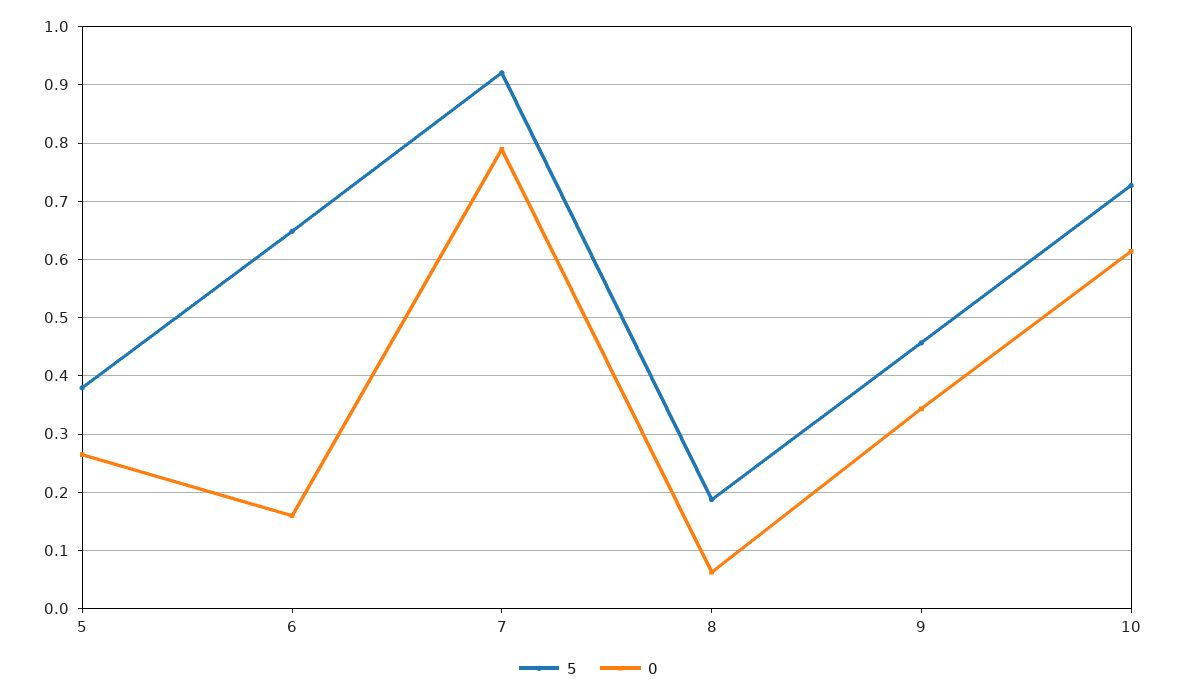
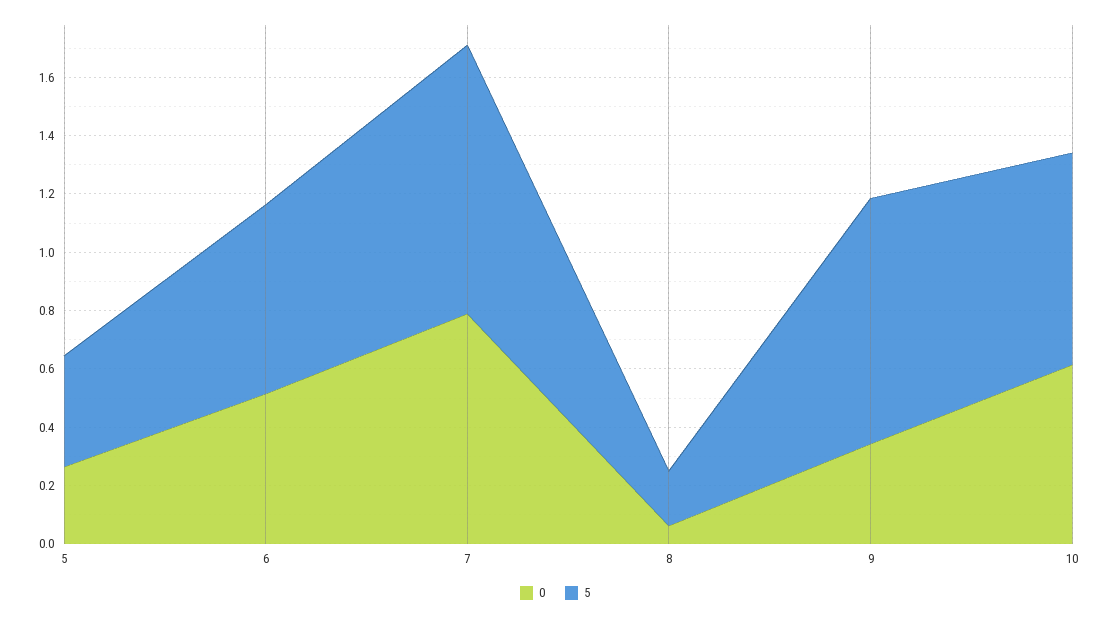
  {
    "5": {
      "5": 0.38,
      "6": 0.64,
      "7": 0.92,
      "8": 0.18,
-     "9": 0.46,
+     "9": 0.85,
      "10": 0.72
    },
    "0": {
      "5": 0.26,
-     "6": 0.16,
+     "6": 0.5,
      "7": 0.78,
      "8": 0.06,
      "9": 0.34,
      "10": 0.62
    }
  }

